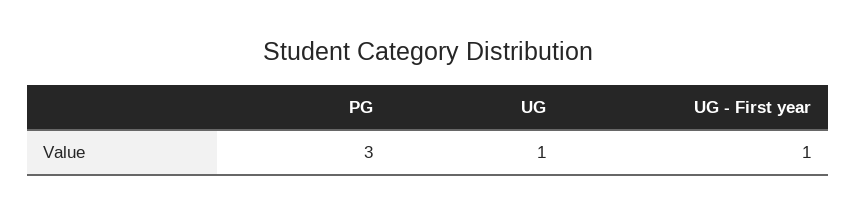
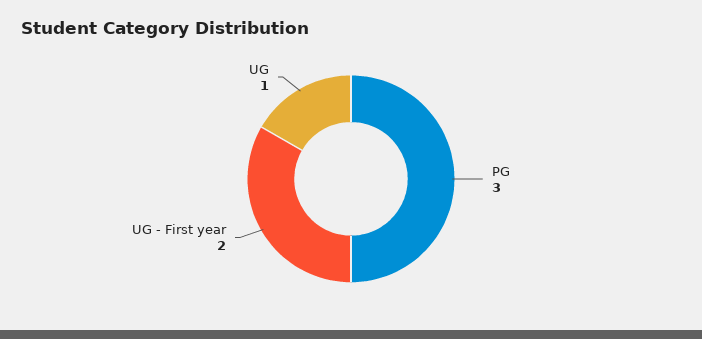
  {
    "PG": 3,
    "UG": 1,
-   "UG - First year": 1
+   "UG - First year": 2
  }

